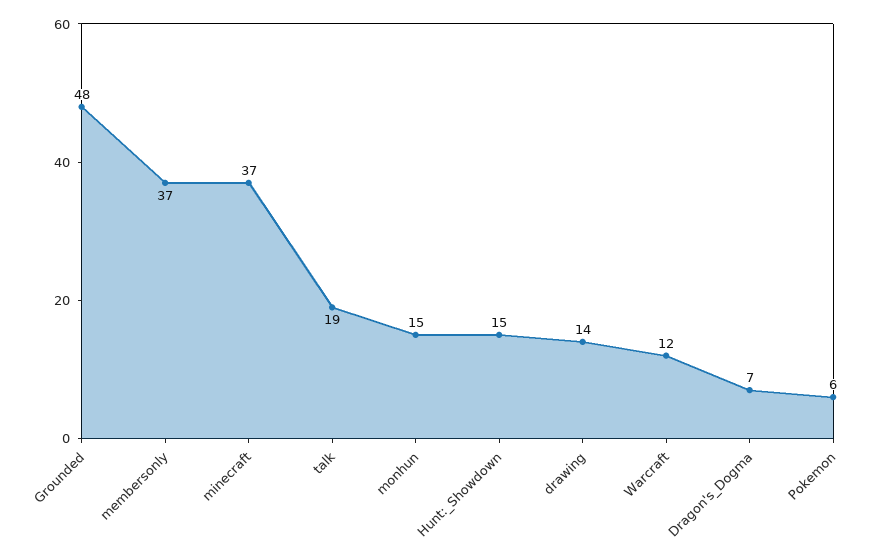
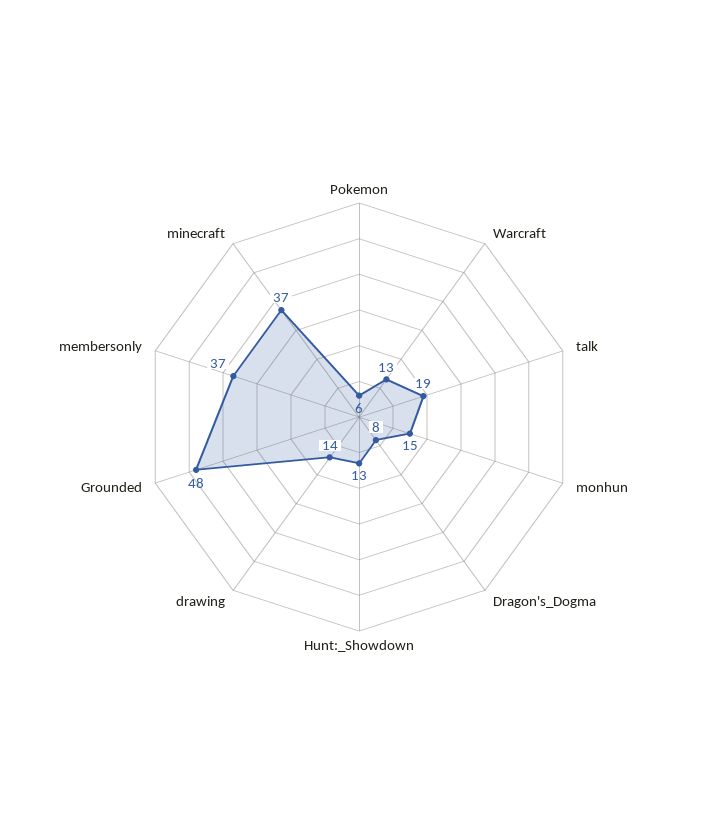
  {
    "Grounded": 48,
    "membersonly": 37,
    "minecraft": 37,
    "talk": 19,
    "monhun": 15,
-   "Hunt:_Showdown": 15,
+   "Hunt:_Showdown": 13,
    "drawing": 14,
-   "Warcraft": 12,
+   "Warcraft": 13,
-   "Dragon's_Dogma": 7,
+   "Dragon's_Dogma": 8,
    "Pokemon": 6
  }

